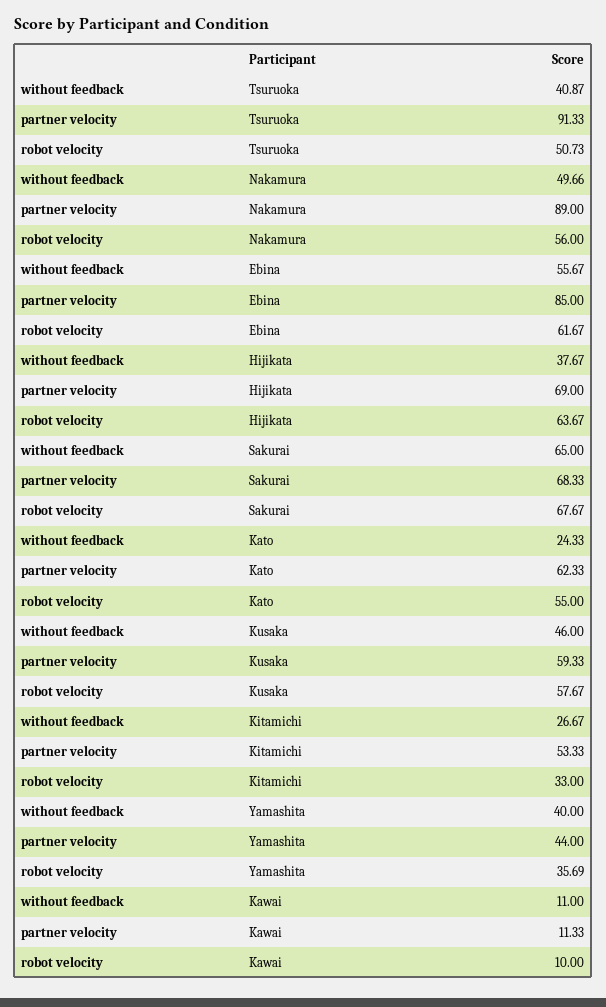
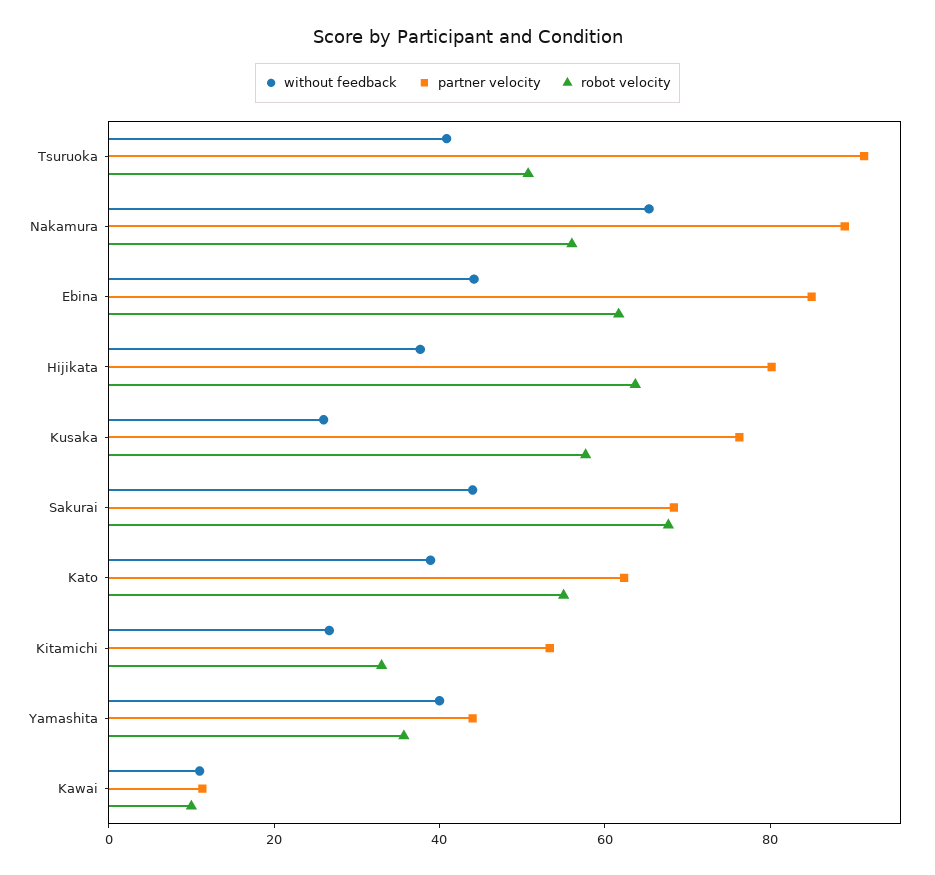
  {
    "without feedback": {
      "Tsuruoka": 40.87,
-     "Nakamura": 49.66,
+     "Nakamura": 65,
-     "Ebina": 55.67,
+     "Ebina": 45,
      "Hijikata": 37.67,
-     "Sakurai": 65,
+     "Sakurai": 45,
-     "Kato": 24.33,
+     "Kato": 40,
-     "Kusaka": 46,
+     "Kusaka": 25,
      "Kitamichi": 26.67,
      "Yamashita": 40,
      "Kawai": 11
    },
    "partner velocity": {
      "Tsuruoka": 91.33,
      "Nakamura": 89,
      "Ebina": 85,
-     "Hijikata": 69,
+     "Hijikata": 80,
      "Sakurai": 68.33,
      "Kato": 62.33,
-     "Kusaka": 59.33,
+     "Kusaka": 75,
      "Kitamichi": 53.33,
      "Yamashita": 44,
      "Kawai": 11.33
    },
    "robot velocity": {
      "Tsuruoka": 50.73,
      "Nakamura": 56,
      "Ebina": 61.67,
      "Hijikata": 63.67,
      "Sakurai": 67.67,
      "Kato": 55,
      "Kusaka": 57.67,
      "Kitamichi": 33,
      "Yamashita": 35.69,
      "Kawai": 10
    }
  }

